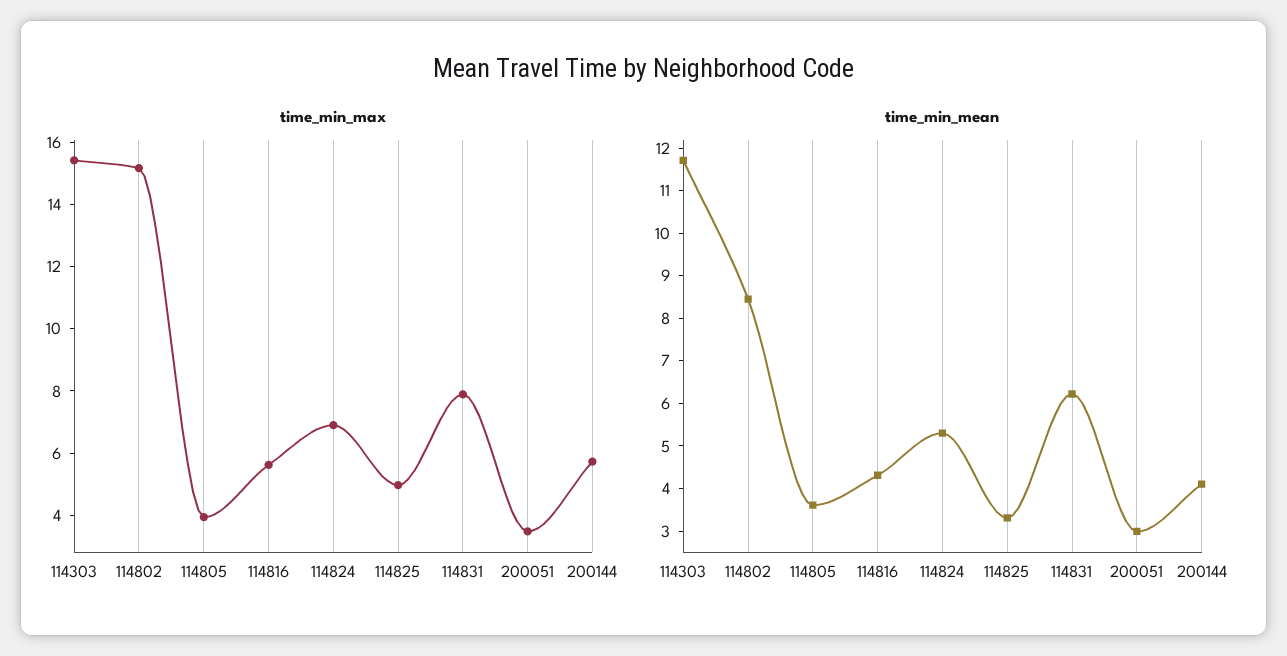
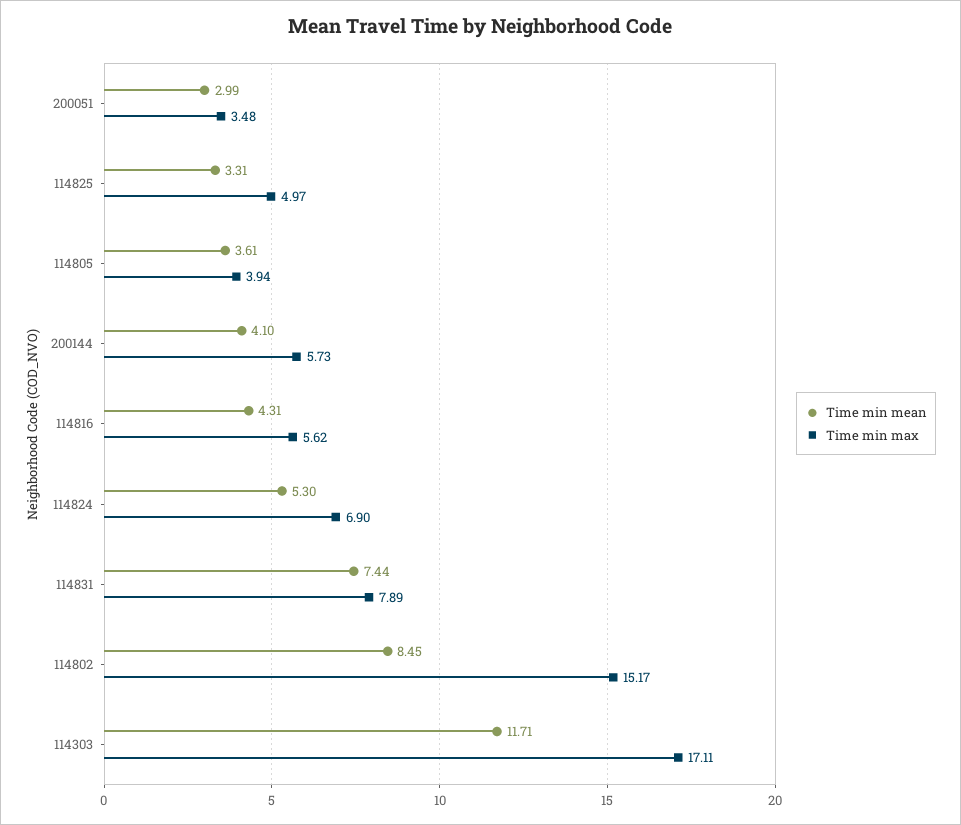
  {
    "time_min_max": {
-     "114303": 15.5,
+     "114303": 17.11,
      "114802": 15.17,
      "114805": 3.94,
      "114816": 5.62,
      "114824": 6.9,
      "114825": 4.97,
      "114831": 7.89,
      "200051": 3.48,
      "200144": 5.73
    },
    "time_min_mean": {
      "114303": 11.71,
      "114802": 8.45,
      "114805": 3.61,
      "114816": 4.31,
      "114824": 5.3,
      "114825": 3.31,
-     "114831": 6.2,
+     "114831": 7.44,
      "200051": 2.99,
      "200144": 4.1
    }
  }

